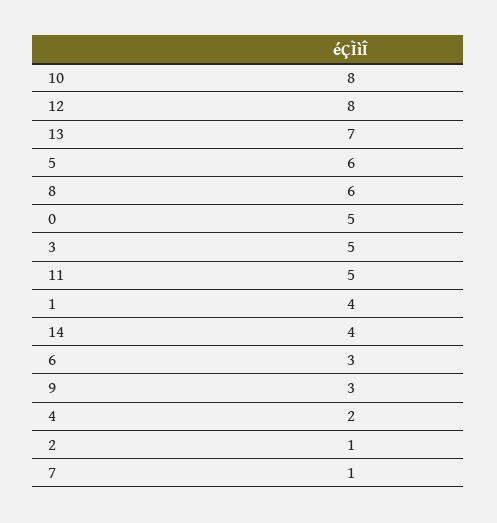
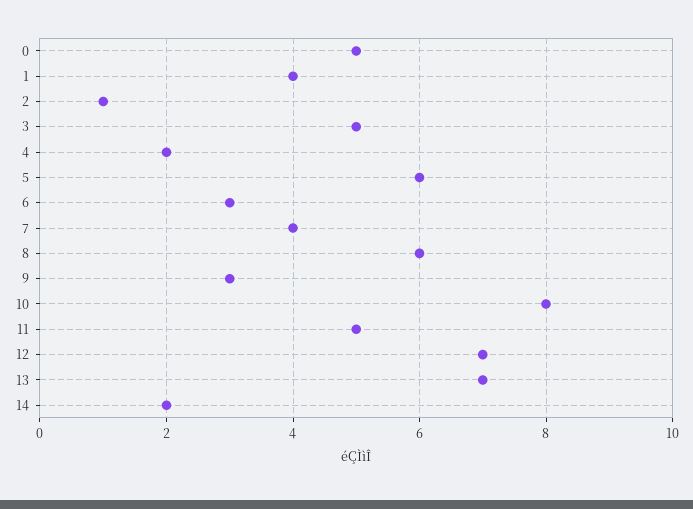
  {
    "10": 8,
-   "12": 8,
+   "12": 7,
    "13": 7,
    "5": 6,
    "8": 6,
    "0": 5,
    "3": 5,
    "11": 5,
    "1": 4,
-   "14": 4,
+   "14": 2,
    "6": 3,
    "9": 3,
    "4": 2,
    "2": 1,
-   "7": 1
+   "7": 4
  }

